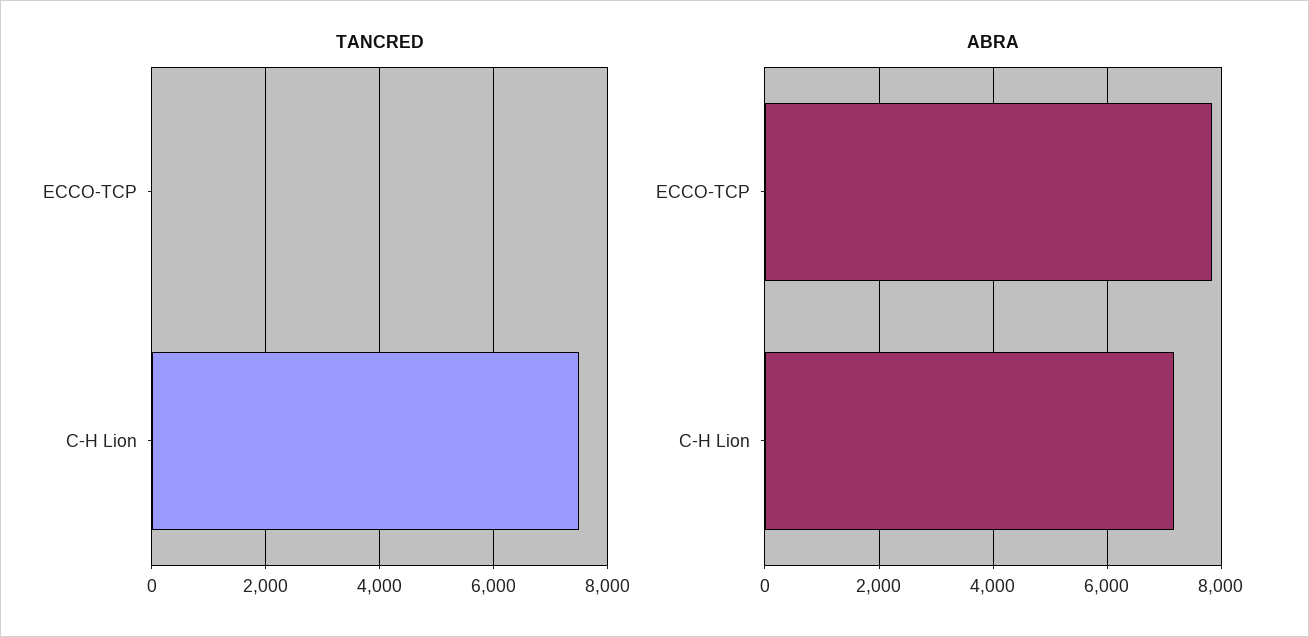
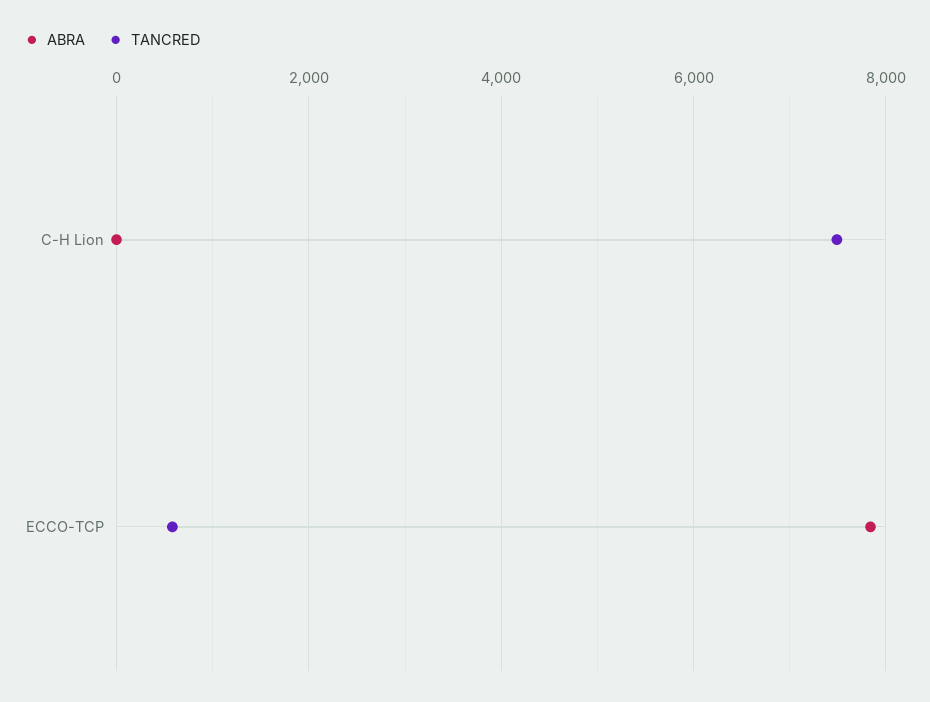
  {
    "TANCRED": {
-     "ECCO-TCP": 0,
+     "ECCO-TCP": 600,
      "C-H Lion": 7400
    },
    "ABRA": {
      "ECCO-TCP": 7800,
-     "C-H Lion": 7200
+     "C-H Lion": 0
    }
  }

